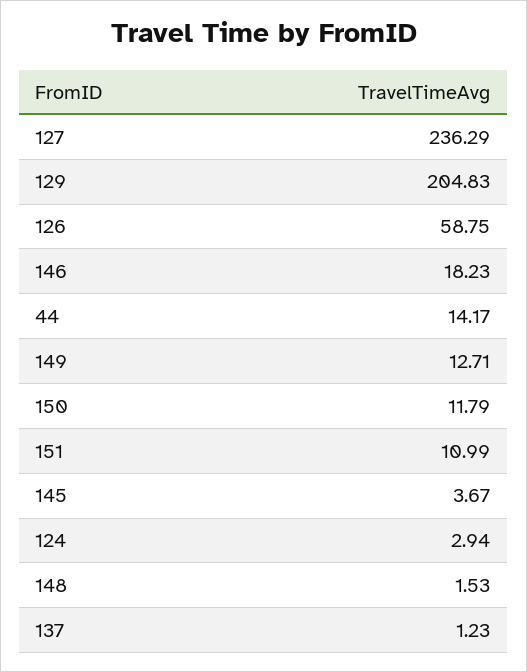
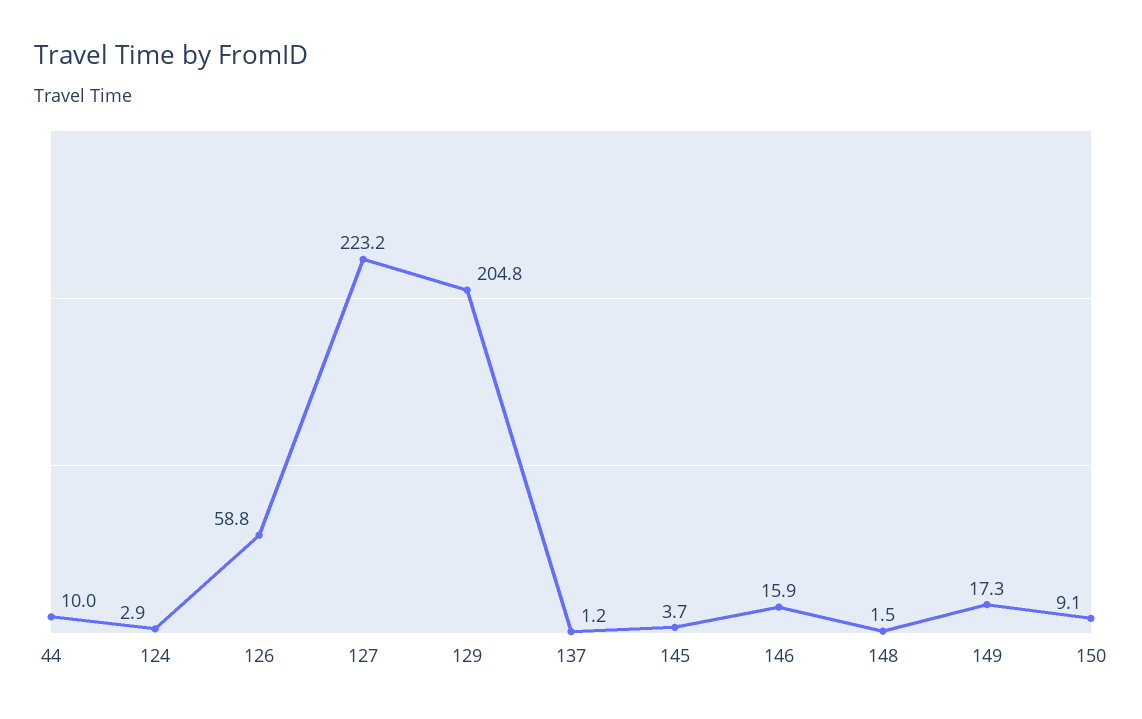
  {
-   "127": 236.29,
+   "127": 223.2,
    "129": 204.83,
    "126": 58.75,
-   "146": 18.23,
+   "146": 15.9,
-   "44": 14.17,
+   "44": 10,
-   "149": 12.71,
+   "149": 17.3,
-   "150": 11.79,
+   "150": 9.1,
-   "151": 10.99,
    "145": 3.67,
    "124": 2.94,
    "148": 1.53,
    "137": 1.23
  }

